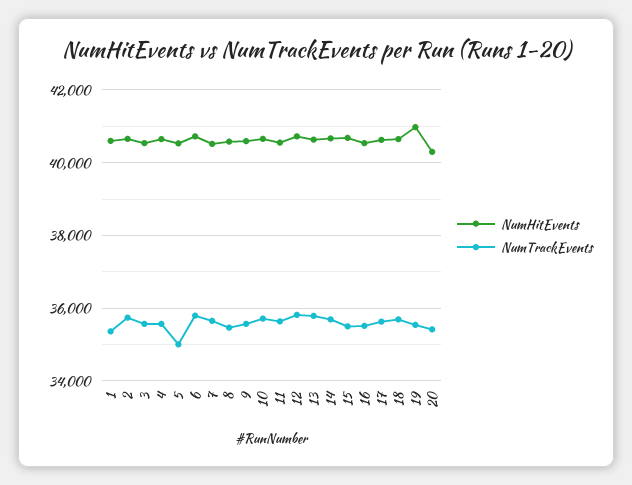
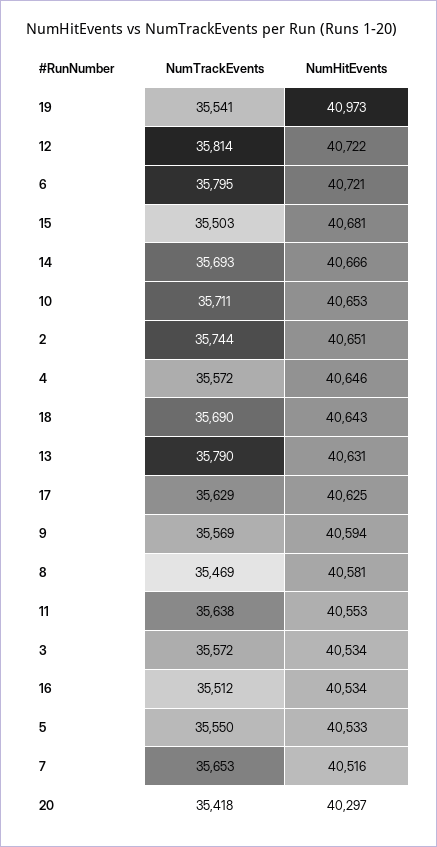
  {
    "NumHitEvents": {
-     "1": 40600,
      "2": 40651,
      "3": 40534,
      "4": 40646,
      "5": 40533,
      "6": 40721,
      "7": 40516,
      "8": 40581,
      "9": 40594,
      "10": 40653,
      "11": 40553,
      "12": 40722,
      "13": 40631,
      "14": 40666,
      "15": 40681,
      "16": 40534,
      "17": 40625,
      "18": 40643,
      "19": 40973,
      "20": 40297
    },
    "NumTrackEvents": {
-     "1": 35400,
      "2": 35744,
      "3": 35572,
      "4": 35572,
-     "5": 35000,
+     "5": 35550,
      "6": 35795,
      "7": 35653,
      "8": 35469,
      "9": 35569,
      "10": 35711,
      "11": 35638,
      "12": 35814,
      "13": 35790,
      "14": 35693,
      "15": 35503,
      "16": 35512,
      "17": 35629,
      "18": 35690,
      "19": 35541,
      "20": 35418
    }
  }

